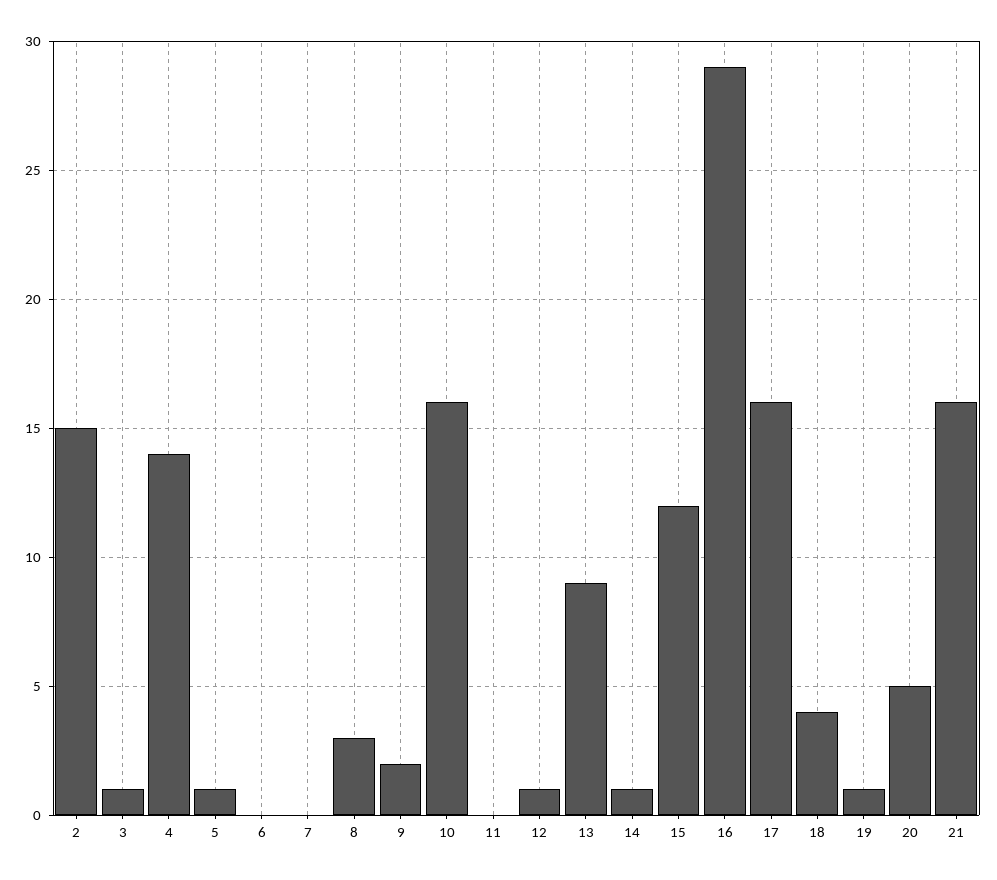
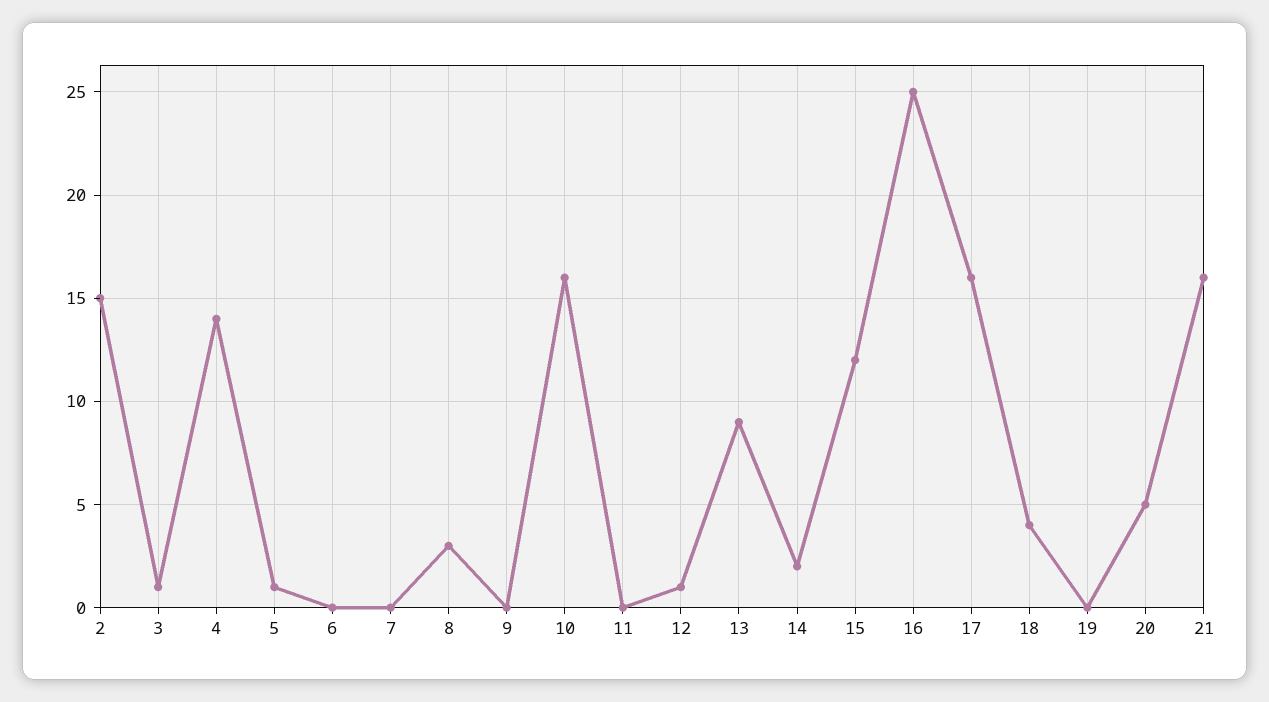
  {
    "2": 15,
    "3": 1,
    "4": 14,
    "5": 1,
    "6": 0,
    "7": 0,
    "8": 3,
-   "9": 2,
+   "9": 0,
    "10": 16,
    "11": 0,
    "12": 1,
    "13": 9,
-   "14": 1,
+   "14": 2,
    "15": 12,
-   "16": 29,
+   "16": 25,
    "17": 16,
    "18": 4,
-   "19": 1,
+   "19": 0,
    "20": 5,
    "21": 16
  }

